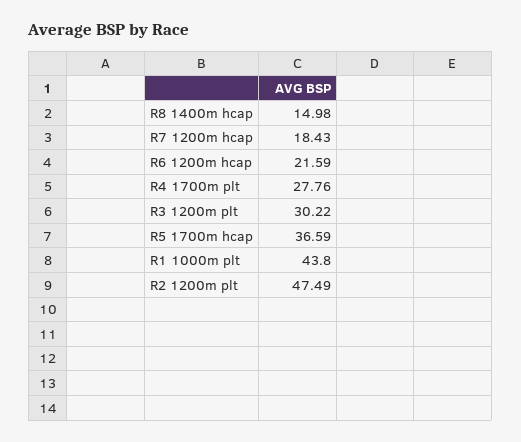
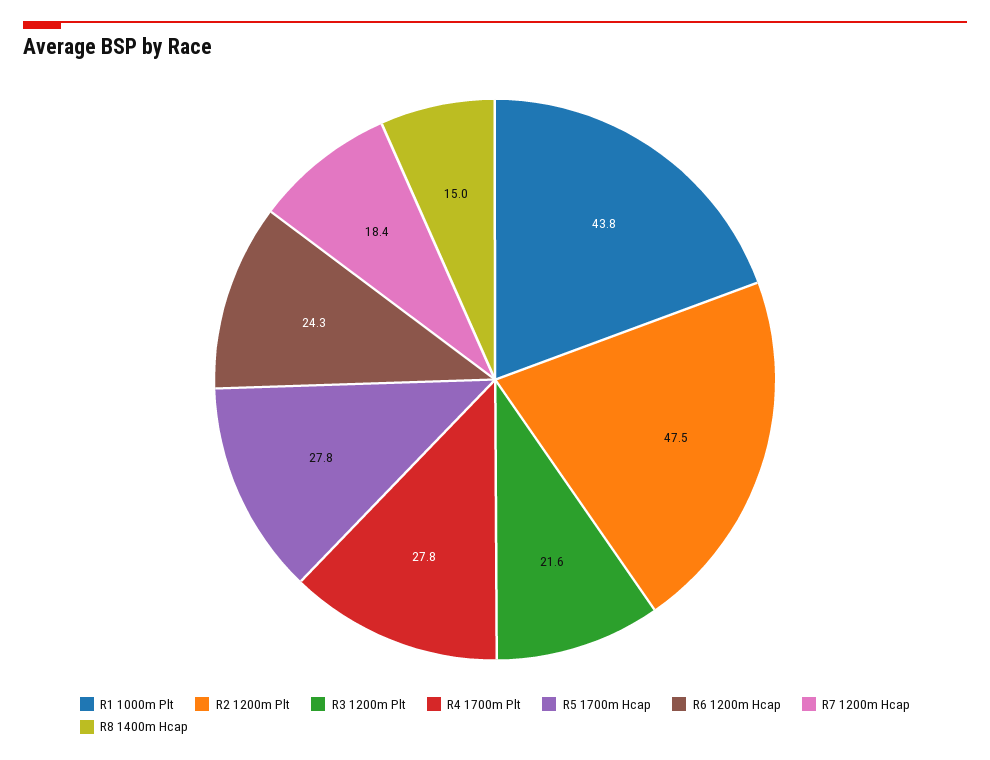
  {
    "R8 1400m hcap": 14.98,
    "R7 1200m hcap": 18.43,
-   "R6 1200m hcap": 21.59,
+   "R6 1200m hcap": 24.3,
    "R4 1700m plt": 27.76,
-   "R3 1200m plt": 30.22,
+   "R3 1200m plt": 21.6,
-   "R5 1700m hcap": 36.59,
+   "R5 1700m hcap": 27.8,
    "R1 1000m plt": 43.8,
    "R2 1200m plt": 47.49
  }

